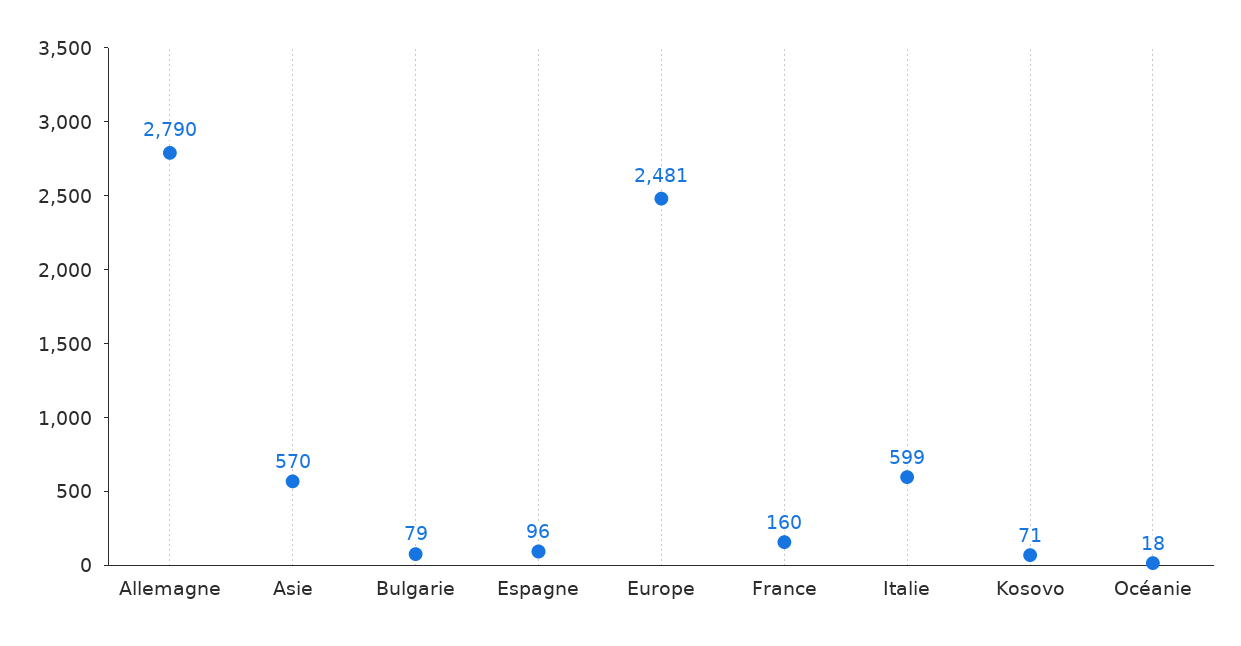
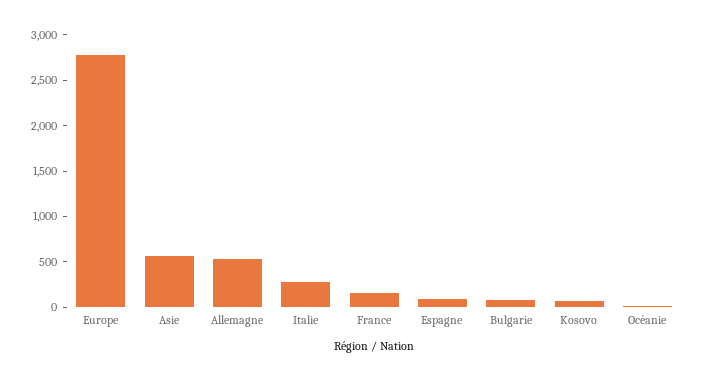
  {
-   "Allemagne": 2790,
+   "Allemagne": 500,
    "Asie": 570,
    "Bulgarie": 79,
    "Espagne": 96,
-   "Europe": 2481,
+   "Europe": 2800,
    "France": 160,
-   "Italie": 599,
+   "Italie": 300,
    "Kosovo": 71,
    "Océanie": 18
  }

